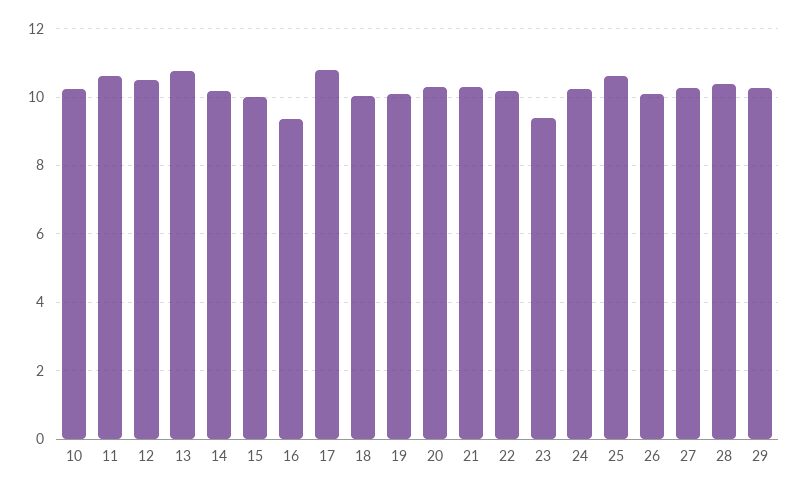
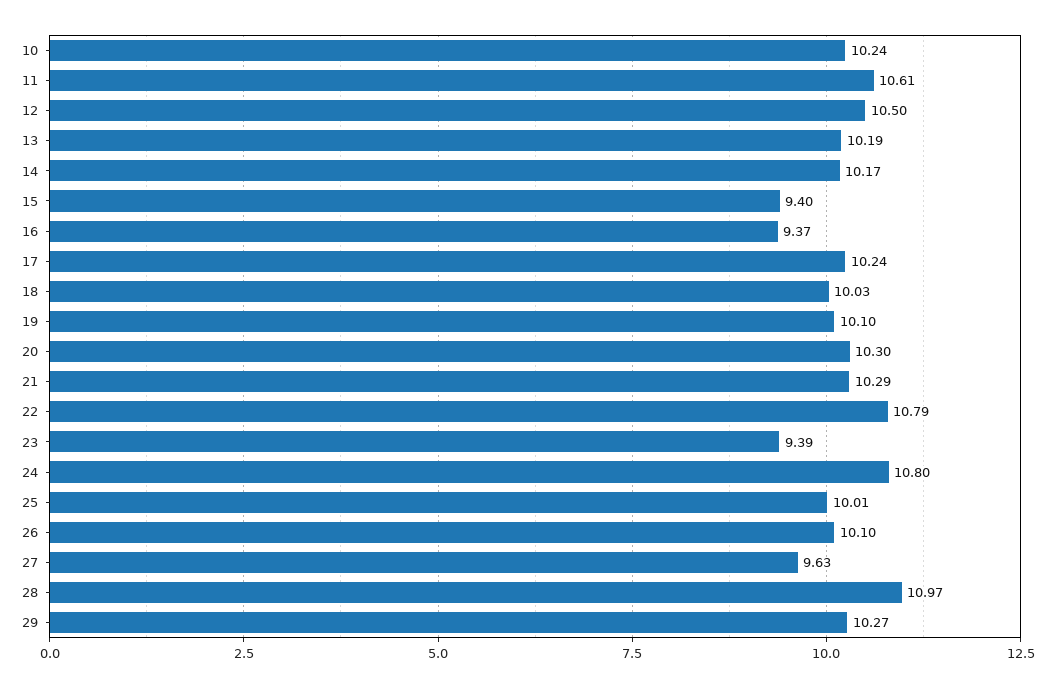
  {
    "10": 10.24,
    "11": 10.61,
    "12": 10.5,
-   "13": 10.8,
+   "13": 10.19,
    "14": 10.17,
-   "15": 10,
+   "15": 9.4,
    "16": 9.37,
-   "17": 10.8,
+   "17": 10.24,
    "18": 10.03,
    "19": 10.1,
    "20": 10.3,
    "21": 10.29,
-   "22": 10.2,
+   "22": 10.79,
    "23": 9.39,
-   "24": 10.2,
+   "24": 10.8,
-   "25": 10.6,
+   "25": 10.01,
    "26": 10.1,
-   "27": 10.2,
+   "27": 9.63,
-   "28": 10.4,
+   "28": 10.97,
    "29": 10.27
  }

